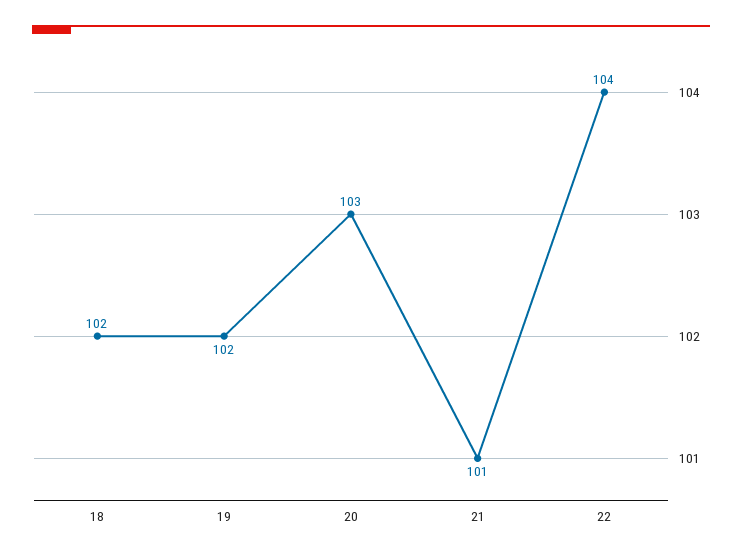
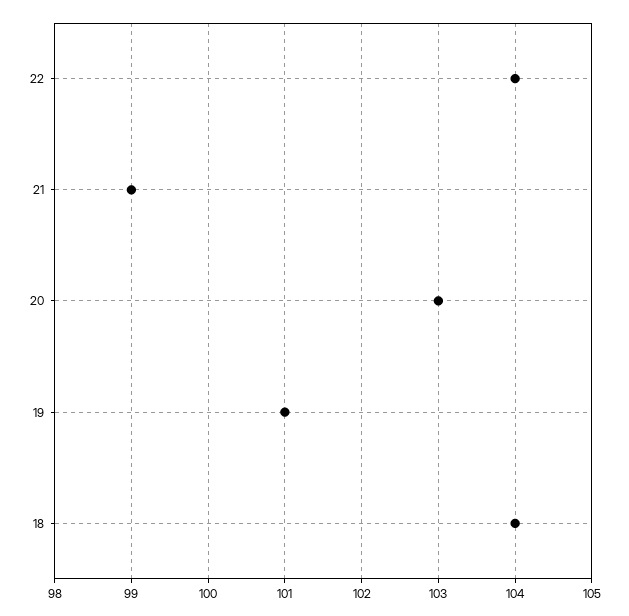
  {
-   "18": 102,
+   "18": 104,
-   "19": 102,
+   "19": 101,
    "20": 103,
-   "21": 101,
+   "21": 99,
    "22": 104
  }

